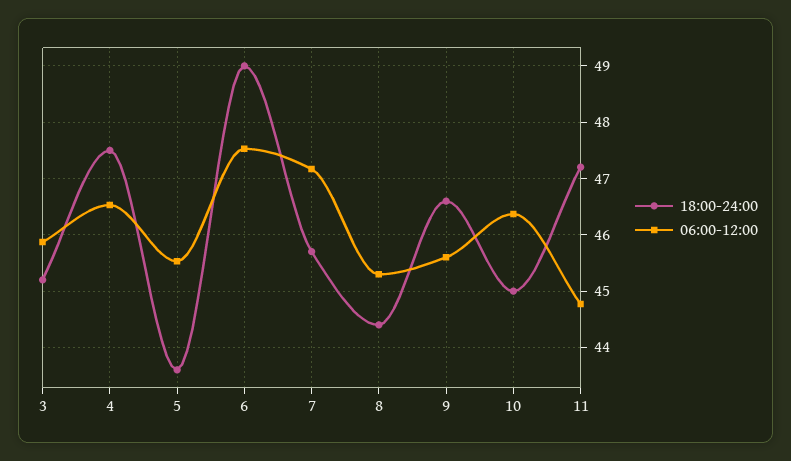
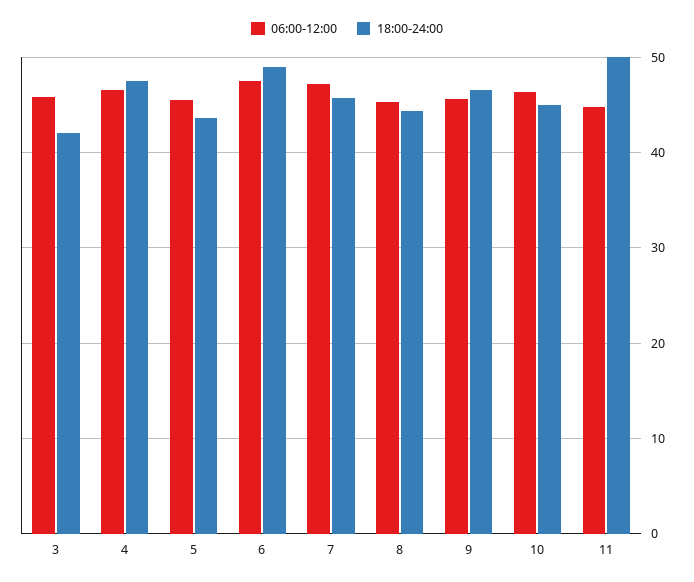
  {
    "18:00-24:00": {
-     "3": 45.2,
+     "3": 42,
      "4": 47.6,
      "5": 43.6,
      "6": 49,
      "7": 45.8,
      "8": 44.4,
      "9": 46.6,
      "10": 45,
-     "11": 47.2
+     "11": 50
    },
    "06:00-12:00": {
      "3": 45.8,
      "4": 46.6,
      "5": 45.6,
      "6": 47.6,
      "7": 47.2,
      "8": 45.4,
      "9": 45.6,
      "10": 46.4,
      "11": 44.8
    }
  }

